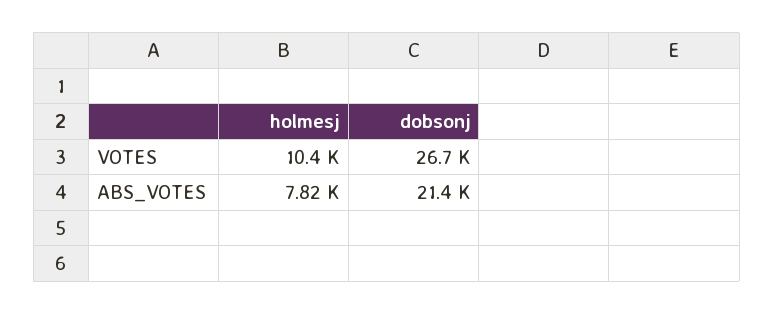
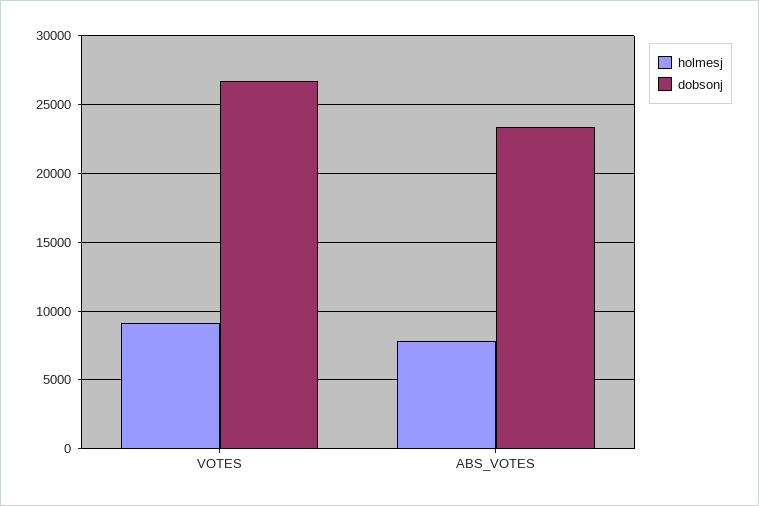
  {
    "holmesj": {
-     "VOTES": 10400,
+     "VOTES": 9000,
      "ABS_VOTES": 7820
    },
    "dobsonj": {
      "VOTES": 26700,
-     "ABS_VOTES": 21400
+     "ABS_VOTES": 23500
    }
  }

